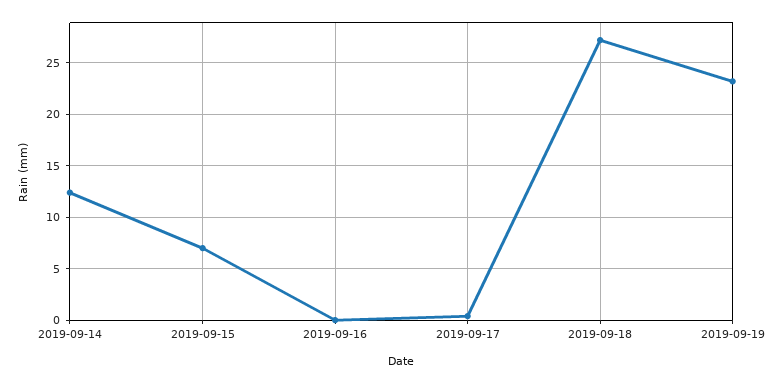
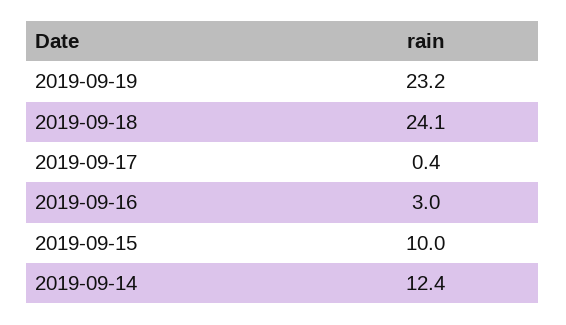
  {
    "2019-09-14": 12.4,
-   "2019-09-15": 7,
+   "2019-09-15": 10,
-   "2019-09-16": 0,
+   "2019-09-16": 3,
    "2019-09-17": 0.4,
-   "2019-09-18": 27,
+   "2019-09-18": 24.1,
    "2019-09-19": 23.2
  }

